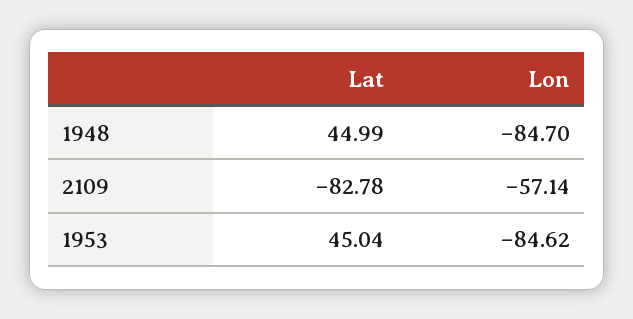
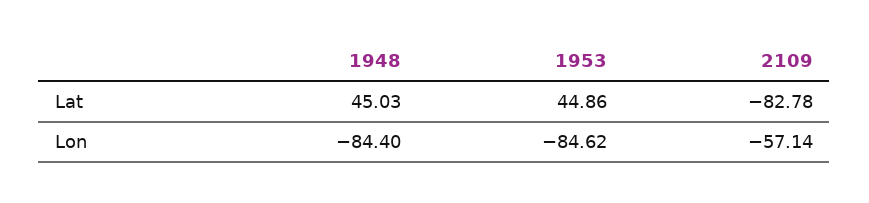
  {
    "Lat": {
-     "1948": 44.99,
+     "1948": 45.03,
      "2109": -82.78,
-     "1953": 45.04
+     "1953": 44.86
    },
    "Lon": {
-     "1948": -84.7,
+     "1948": -84.4,
      "2109": -57.14,
      "1953": -84.62
    }
  }

